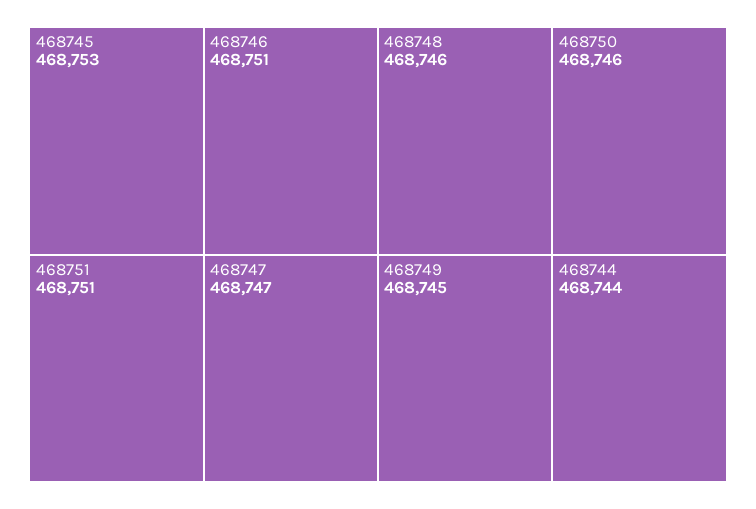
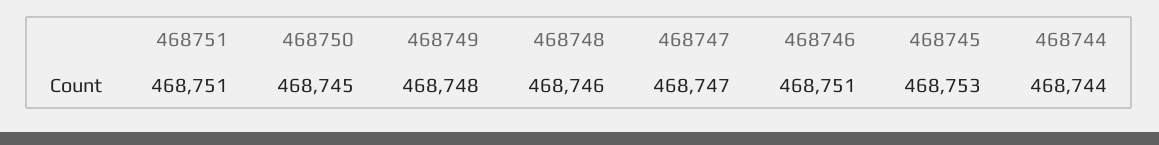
  {
    "468745": 468753,
    "468746": 468751,
    "468751": 468751,
    "468747": 468747,
    "468748": 468746,
-   "468750": 468746,
+   "468750": 468745,
-   "468749": 468745,
+   "468749": 468748,
    "468744": 468744
  }

